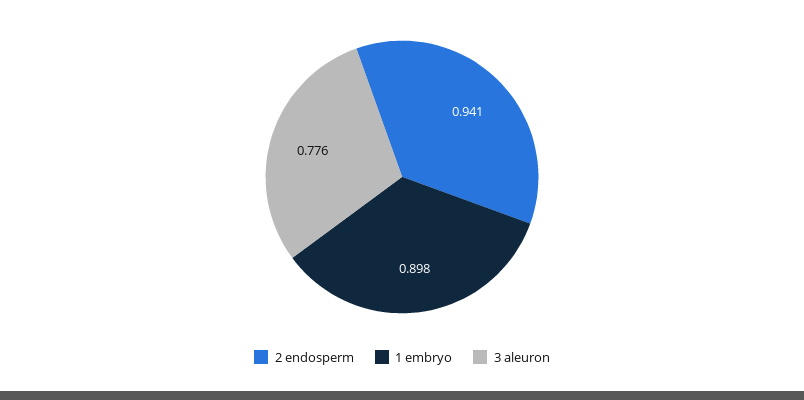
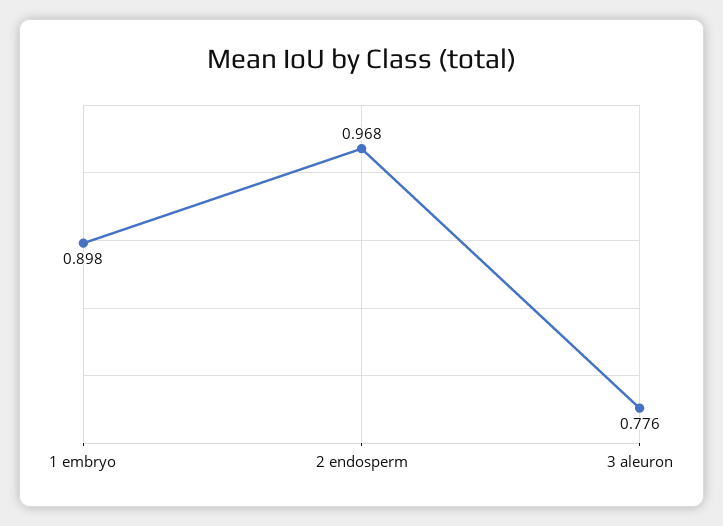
  {
-   "2 endosperm": 0.941,
+   "2 endosperm": 0.968,
    "1 embryo": 0.898,
    "3 aleuron": 0.776
  }

